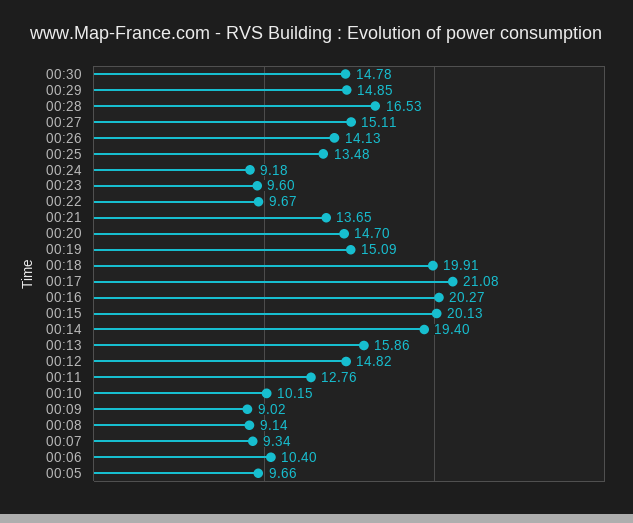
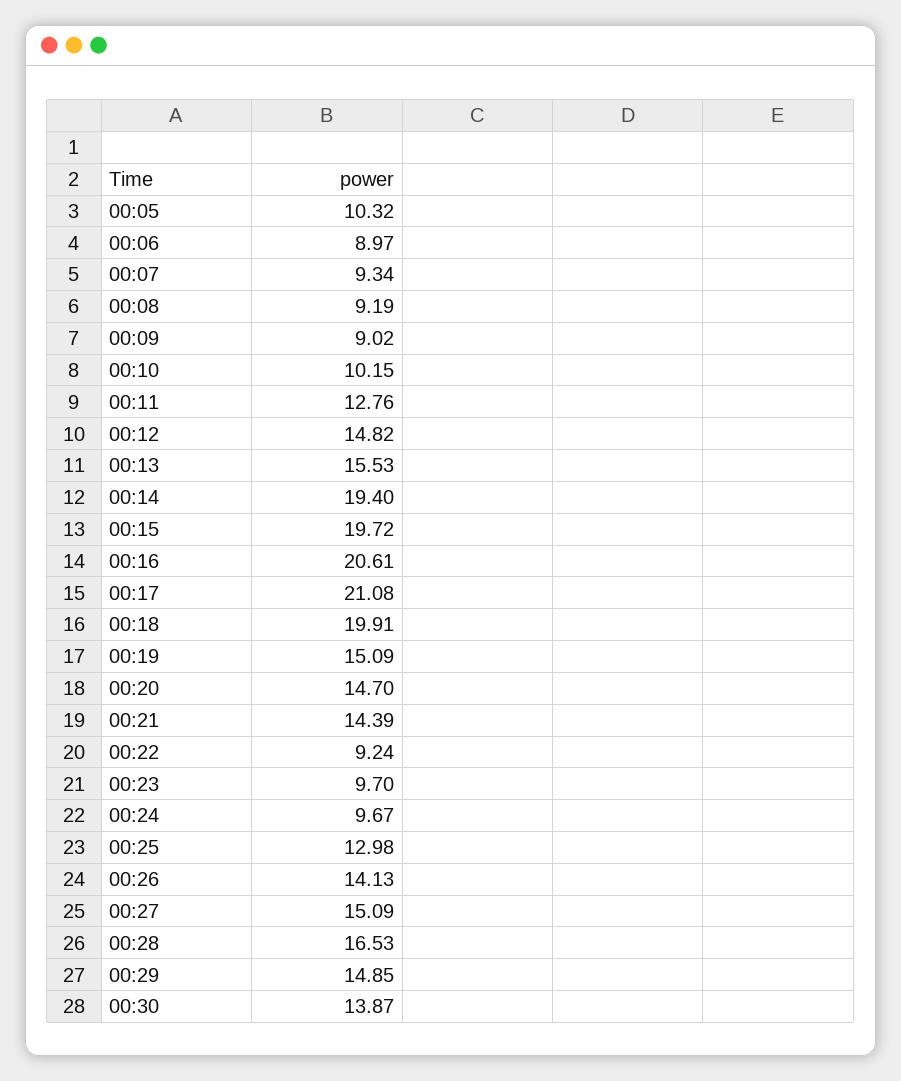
  {
-   "00:30": 14.78,
+   "00:30": 13.87,
    "00:29": 14.85,
    "00:28": 16.53,
-   "00:27": 15.11,
+   "00:27": 15.09,
    "00:26": 14.13,
-   "00:25": 13.48,
+   "00:25": 12.98,
-   "00:24": 9.18,
+   "00:24": 9.67,
-   "00:23": 9.6,
+   "00:23": 9.7,
-   "00:22": 9.67,
+   "00:22": 9.24,
-   "00:21": 13.65,
+   "00:21": 14.39,
    "00:20": 14.7,
    "00:19": 15.09,
    "00:18": 19.91,
    "00:17": 21.08,
-   "00:16": 20.27,
+   "00:16": 20.61,
-   "00:15": 20.13,
+   "00:15": 19.72,
    "00:14": 19.4,
-   "00:13": 15.86,
+   "00:13": 15.53,
    "00:12": 14.82,
    "00:11": 12.76,
    "00:10": 10.15,
    "00:09": 9.02,
-   "00:08": 9.14,
+   "00:08": 9.19,
    "00:07": 9.34,
-   "00:06": 10.4,
+   "00:06": 8.97,
-   "00:05": 9.66
+   "00:05": 10.32
  }

